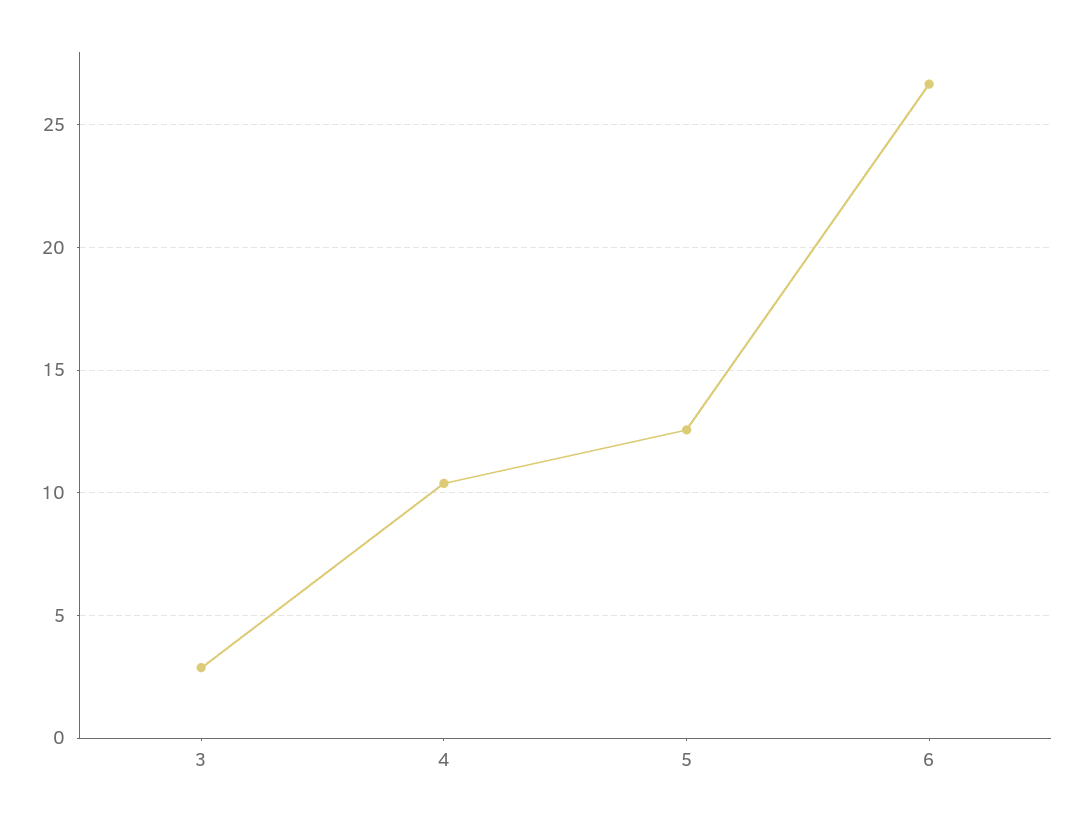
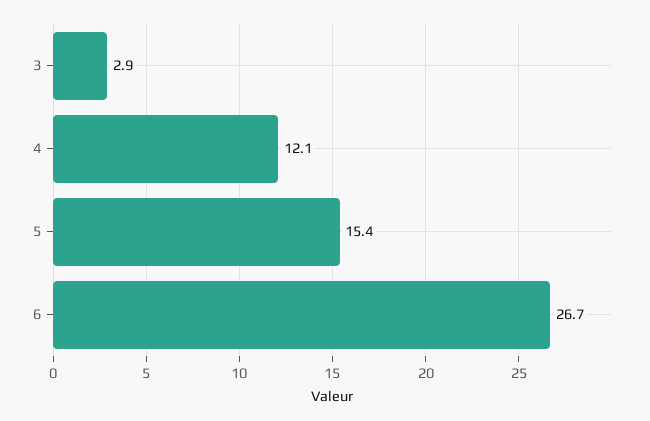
  {
    "3": 2.9,
-   "4": 10.5,
+   "4": 12.1,
-   "5": 12.5,
+   "5": 15.4,
    "6": 26.7
  }

